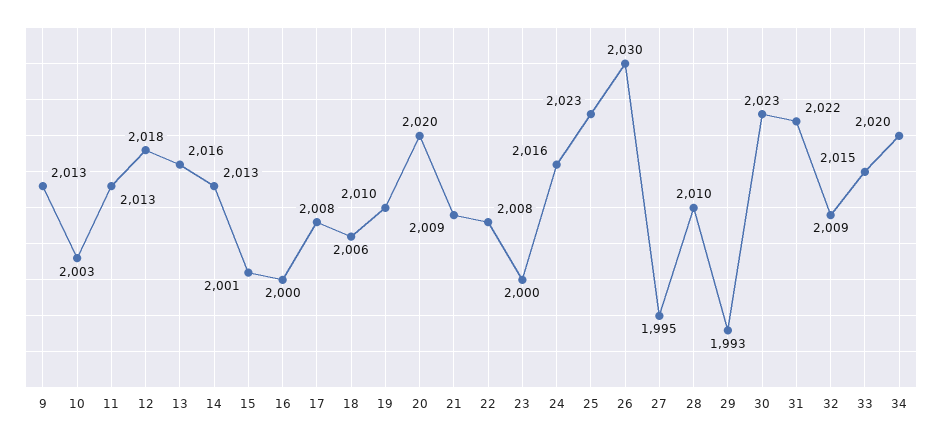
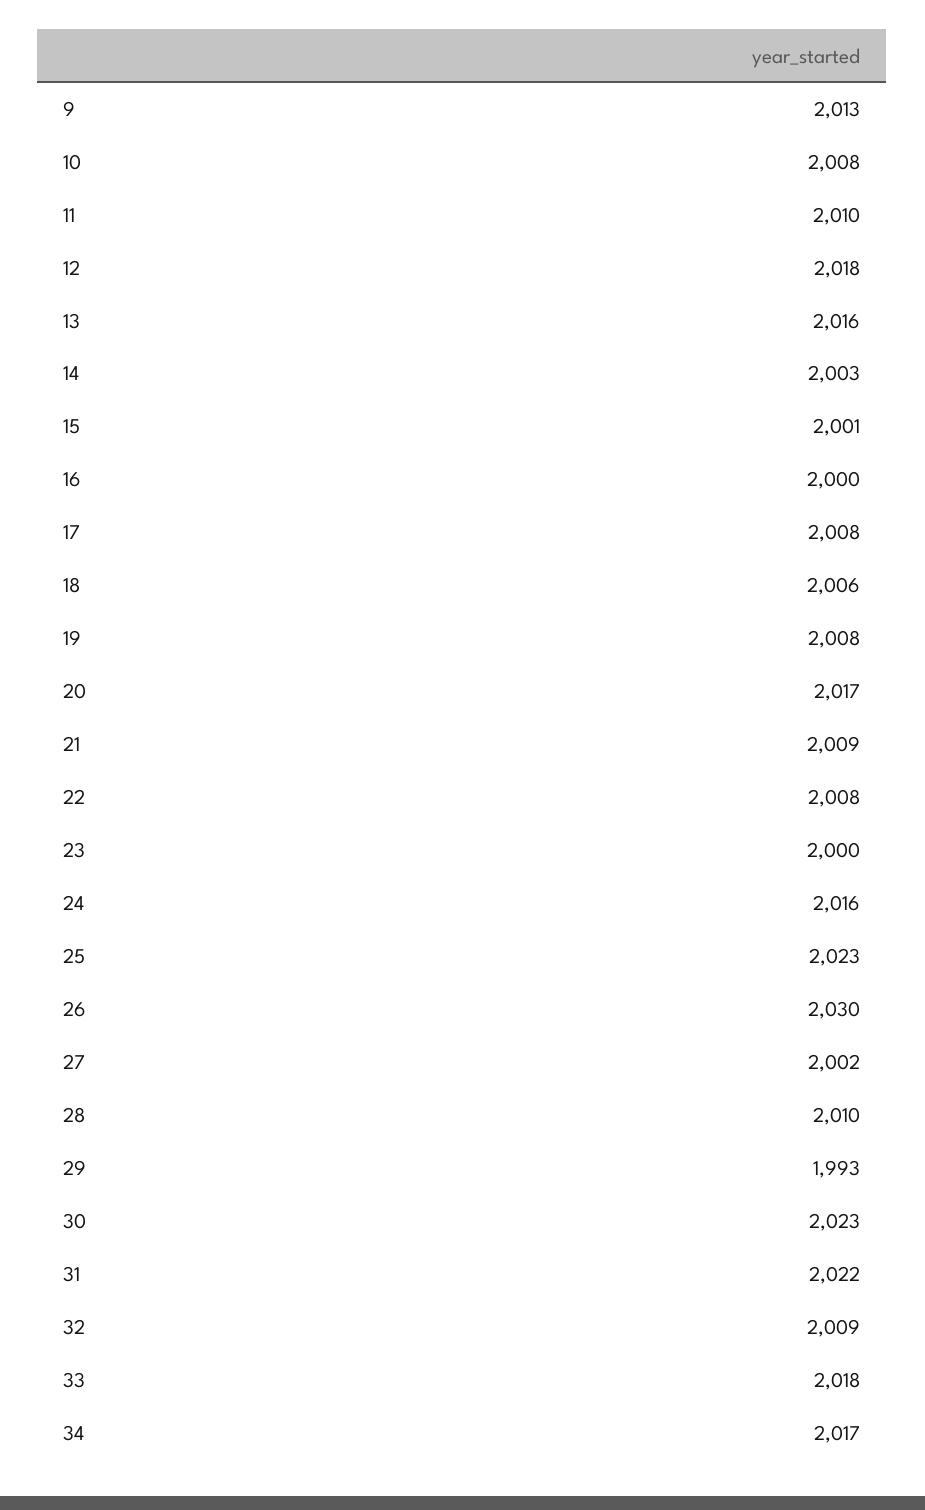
  {
    "9": 2013,
-   "10": 2003,
+   "10": 2008,
-   "11": 2013,
+   "11": 2010,
    "12": 2018,
    "13": 2016,
-   "14": 2013,
+   "14": 2003,
    "15": 2001,
    "16": 2000,
    "17": 2008,
    "18": 2006,
-   "19": 2010,
+   "19": 2008,
-   "20": 2020,
+   "20": 2017,
    "21": 2009,
    "22": 2008,
    "23": 2000,
    "24": 2016,
    "25": 2023,
    "26": 2030,
-   "27": 1995,
+   "27": 2002,
    "28": 2010,
    "29": 1993,
    "30": 2023,
    "31": 2022,
    "32": 2009,
-   "33": 2015,
+   "33": 2018,
-   "34": 2020
+   "34": 2017
  }

